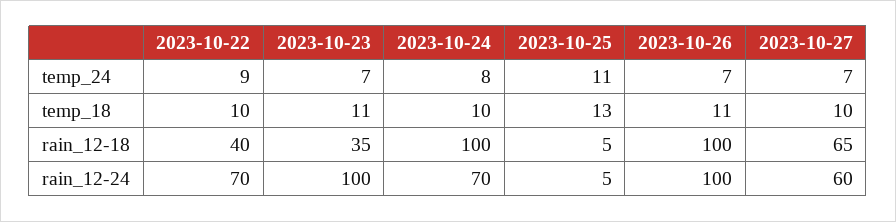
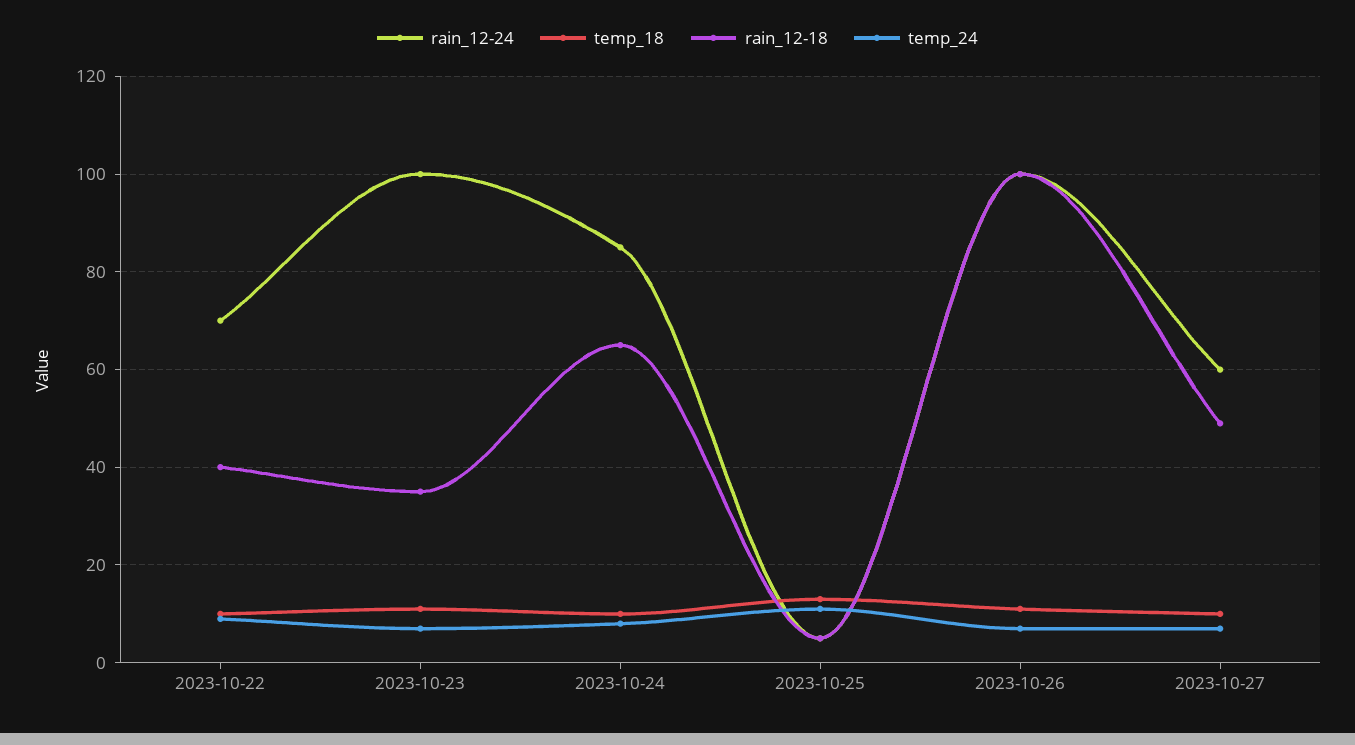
  {
    "temp_24": {
      "2023-10-22": 9,
      "2023-10-23": 7,
      "2023-10-24": 8,
      "2023-10-25": 11,
      "2023-10-26": 7,
      "2023-10-27": 7
    },
    "temp_18": {
      "2023-10-22": 10,
      "2023-10-23": 11,
      "2023-10-24": 10,
      "2023-10-25": 13,
      "2023-10-26": 11,
      "2023-10-27": 10
    },
    "rain_12-18": {
      "2023-10-22": 40,
      "2023-10-23": 35,
-     "2023-10-24": 100,
+     "2023-10-24": 65,
      "2023-10-25": 5,
      "2023-10-26": 100,
-     "2023-10-27": 65
+     "2023-10-27": 50
    },
    "rain_12-24": {
      "2023-10-22": 70,
      "2023-10-23": 100,
-     "2023-10-24": 70,
+     "2023-10-24": 85,
      "2023-10-25": 5,
      "2023-10-26": 100,
      "2023-10-27": 60
    }
  }

